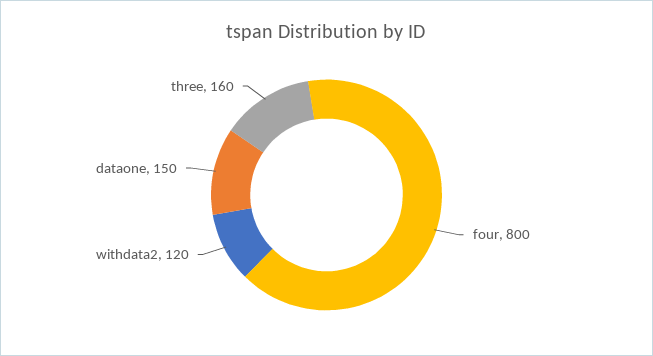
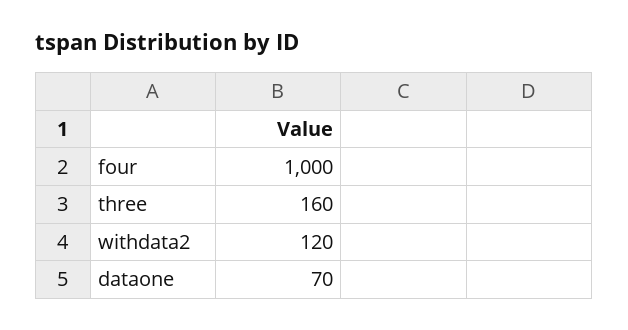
  {
-   "four": 800,
+   "four": 1000,
    "withdata2": 120,
-   "dataone": 150,
+   "dataone": 70,
    "three": 160
  }

